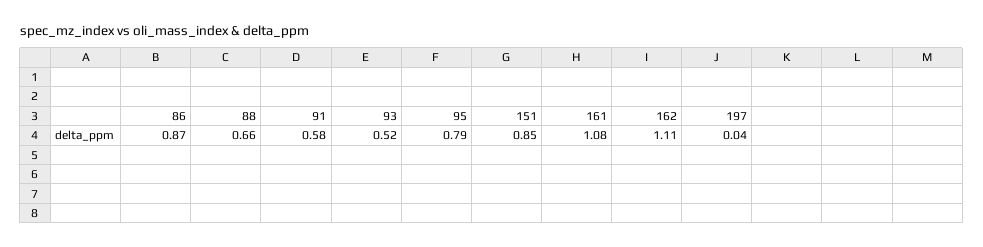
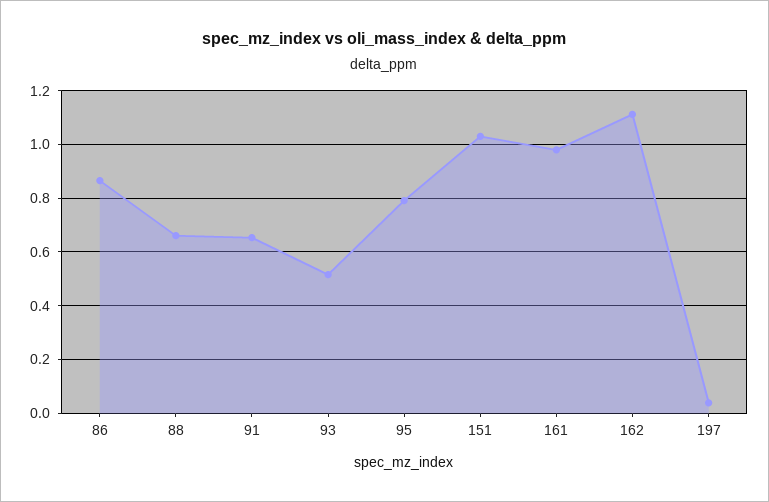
  {
    "86": 0.87,
    "88": 0.66,
-   "91": 0.58,
+   "91": 0.65,
    "93": 0.52,
    "95": 0.79,
-   "151": 0.85,
+   "151": 1.025,
-   "161": 1.08,
+   "161": 0.975,
    "162": 1.11,
    "197": 0.04
  }

